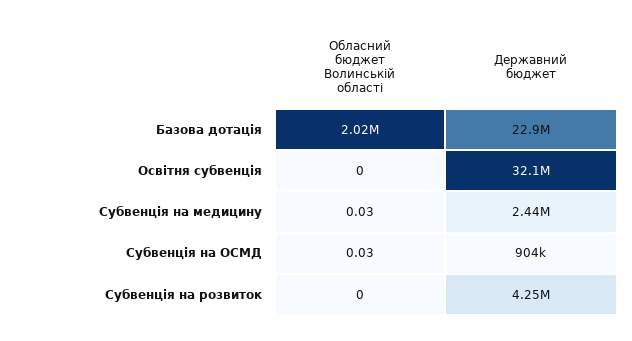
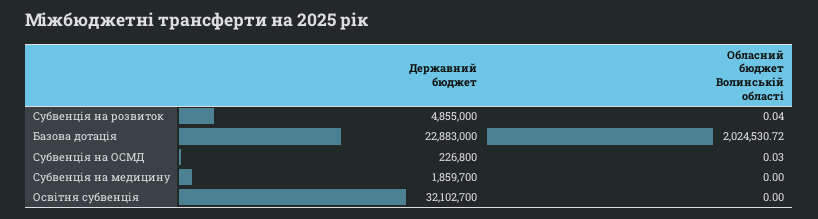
  {
    "Обласний бюджет Волинській області": {
      "Базова дотація": 2024530.72,
      "Освітня субвенція": 0,
-     "Субвенція на медицину": 0.03,
+     "Субвенція на медицину": 0,
      "Субвенція на ОСМД": 0.03,
-     "Субвенція на розвиток": 0
+     "Субвенція на розвиток": 0.04
    },
    "Державний бюджет": {
      "Базова дотація": 22883000,
      "Освітня субвенція": 32102700,
-     "Субвенція на медицину": 2440000,
+     "Субвенція на медицину": 1859700,
-     "Субвенція на ОСМД": 904000,
+     "Субвенція на ОСМД": 226800,
-     "Субвенція на розвиток": 4250000
+     "Субвенція на розвиток": 4855000
    }
  }

